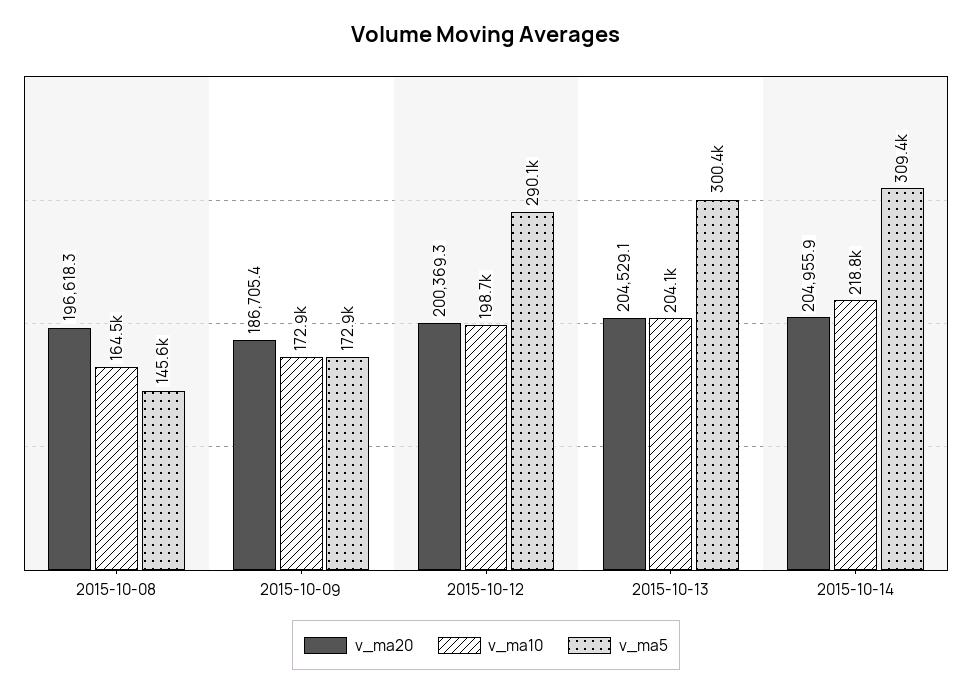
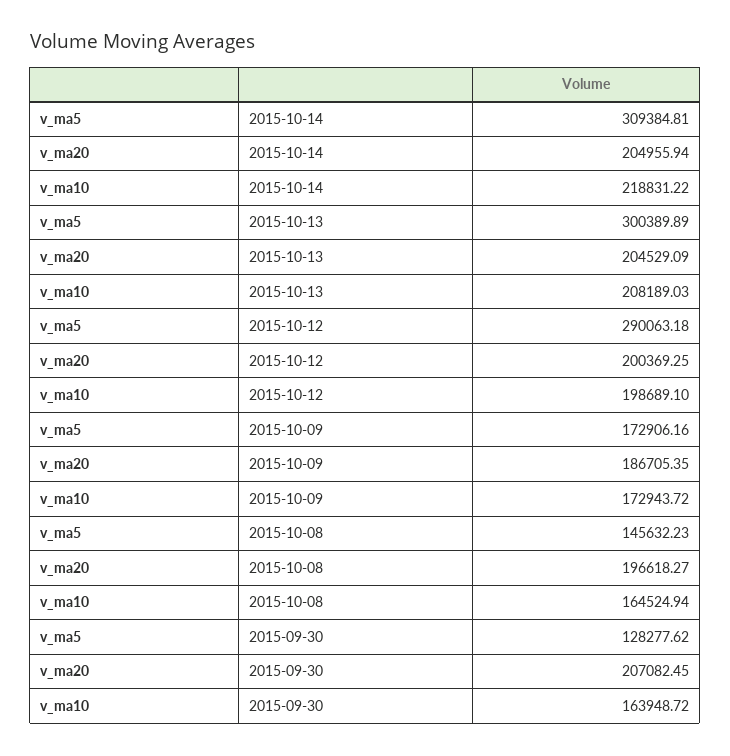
  {
    "v_ma20": {
      "2015-10-08": 196618.27,
      "2015-10-09": 186705.35,
      "2015-10-12": 200369.25,
      "2015-10-13": 204529.09,
-     "2015-10-14": 204955.94
+     "2015-10-14": 204955.94,
+     "2015-09-30": 207082.45
    },
    "v_ma10": {
      "2015-10-08": 164524.94,
      "2015-10-09": 172943.72,
      "2015-10-12": 198689.1,
-     "2015-10-13": 204100,
+     "2015-10-13": 208189.03,
-     "2015-10-14": 218831.22
+     "2015-10-14": 218831.22,
+     "2015-09-30": 163948.72
    },
    "v_ma5": {
      "2015-10-08": 145632.23,
      "2015-10-09": 172906.16,
      "2015-10-12": 290063.18,
      "2015-10-13": 300389.89,
-     "2015-10-14": 309384.81
+     "2015-10-14": 309384.81,
+     "2015-09-30": 128277.62
    }
  }

